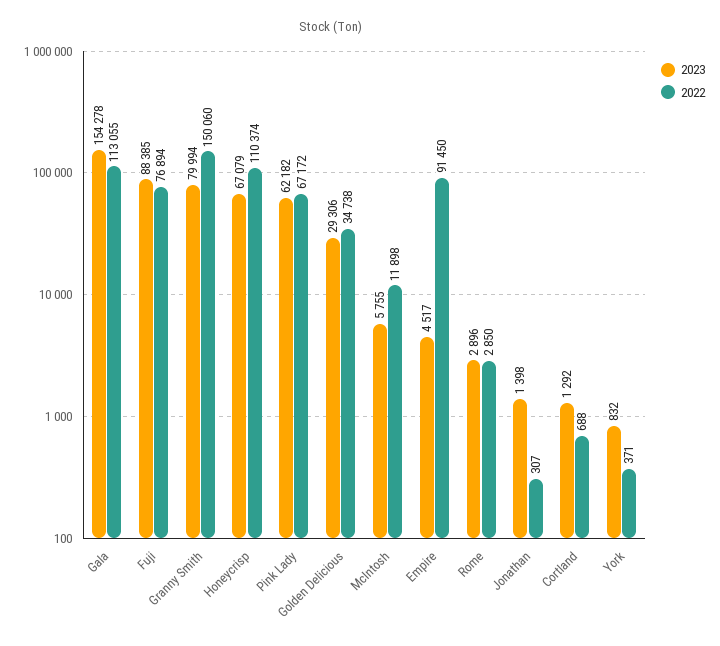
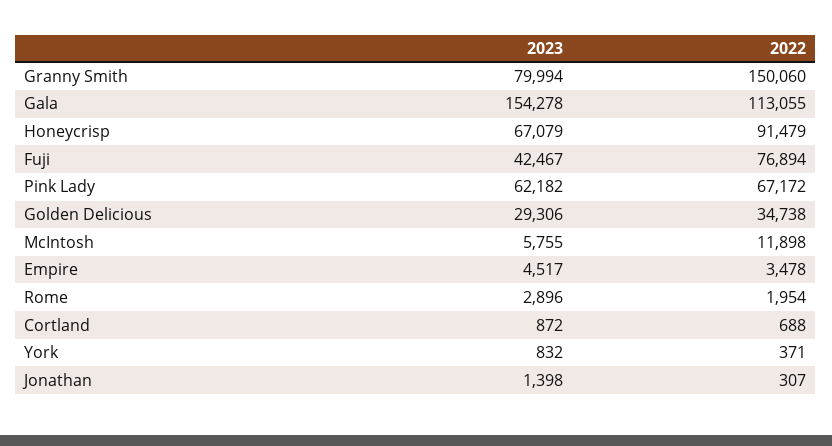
  {
    "2023": {
      "Gala": 154278,
-     "Fuji": 88385,
+     "Fuji": 42467,
      "Granny Smith": 79994,
      "Honeycrisp": 67079,
      "Pink Lady": 62182,
      "Golden Delicious": 29306,
      "McIntosh": 5755,
      "Empire": 4517,
      "Rome": 2896,
      "Jonathan": 1398,
-     "Cortland": 1292,
+     "Cortland": 872,
      "York": 832
    },
    "2022": {
      "Gala": 113055,
      "Fuji": 76894,
      "Granny Smith": 150060,
-     "Honeycrisp": 110374,
+     "Honeycrisp": 91479,
      "Pink Lady": 67172,
      "Golden Delicious": 34738,
      "McIntosh": 11898,
-     "Empire": 91450,
+     "Empire": 3478,
-     "Rome": 2850,
+     "Rome": 1954,
      "Jonathan": 307,
      "Cortland": 688,
      "York": 371
    }
  }

